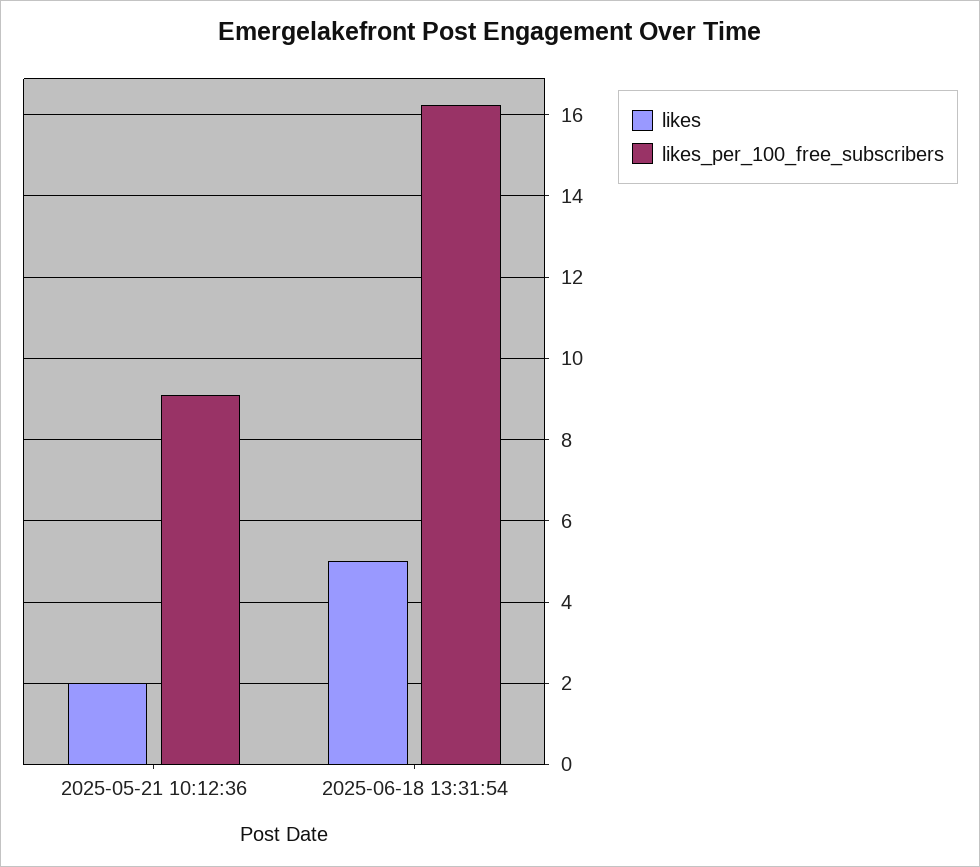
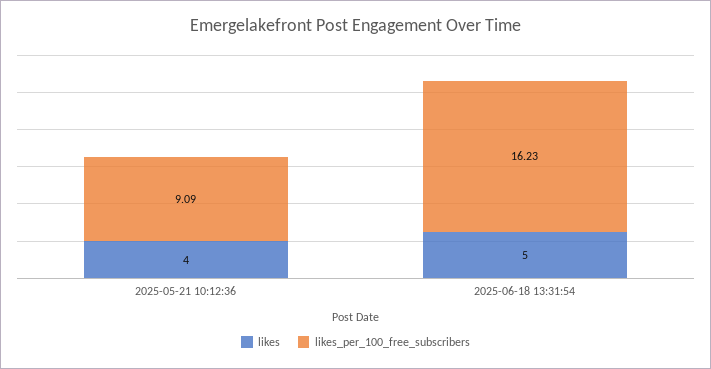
  {
    "likes": {
-     "2025-05-21 10:12:36": 2,
+     "2025-05-21 10:12:36": 4,
      "2025-06-18 13:31:54": 5
    },
    "likes_per_100_free_subscribers": {
      "2025-05-21 10:12:36": 9.09,
      "2025-06-18 13:31:54": 16.23
    }
  }

